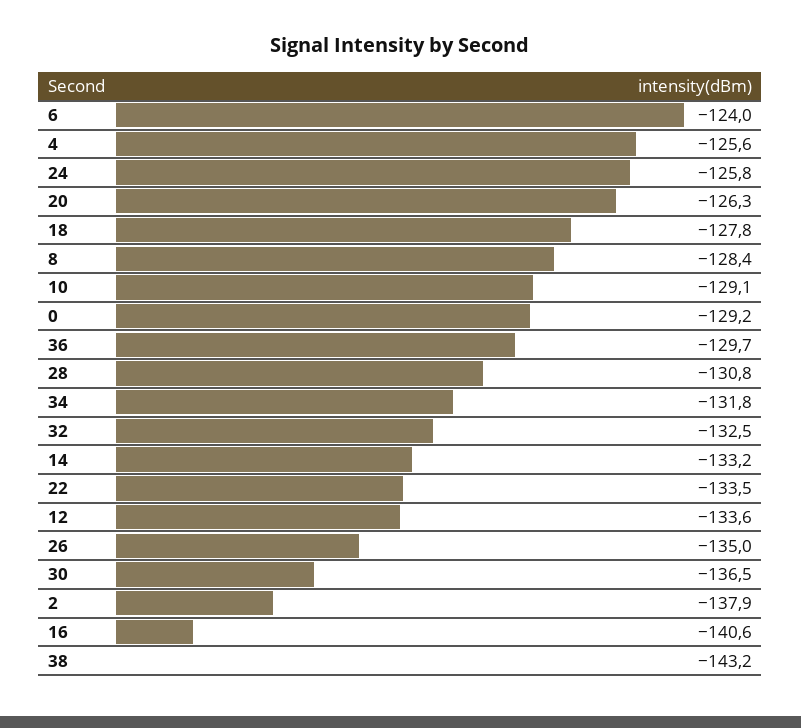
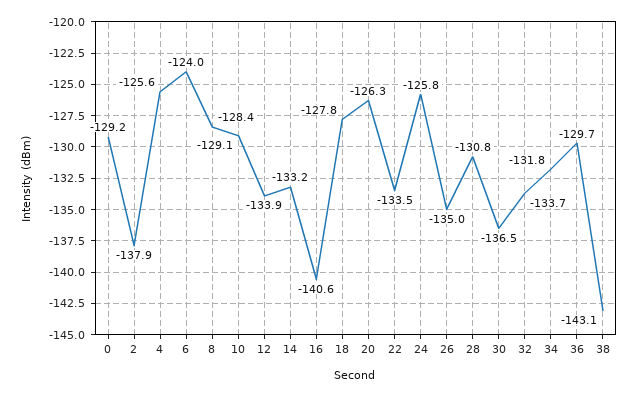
  {
    "6": -124,
    "4": -125.6,
    "24": -125.8,
    "20": -126.3,
    "18": -127.8,
    "8": -128.4,
    "10": -129.1,
    "0": -129.2,
    "36": -129.7,
    "28": -130.8,
    "34": -131.8,
-   "32": -132.5,
+   "32": -133.7,
    "14": -133.2,
    "22": -133.5,
-   "12": -133.6,
+   "12": -133.9,
    "26": -135,
    "30": -136.5,
    "2": -137.9,
    "16": -140.6,
-   "38": -143.2
+   "38": -143.1
  }

